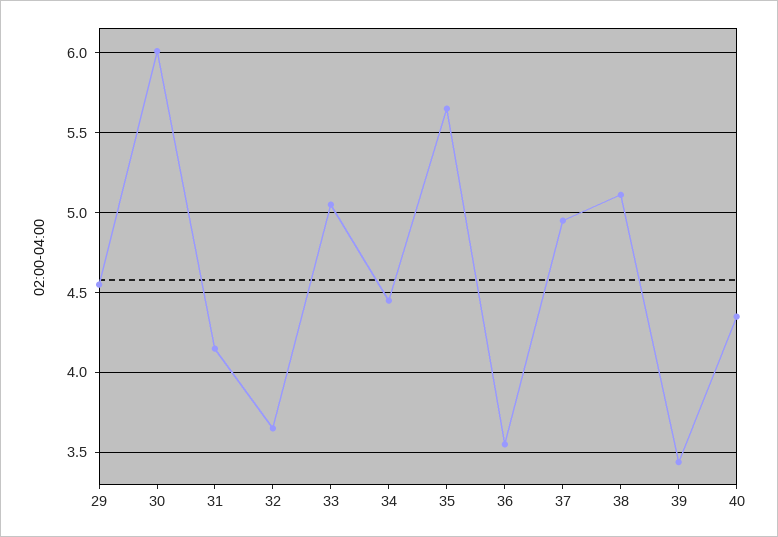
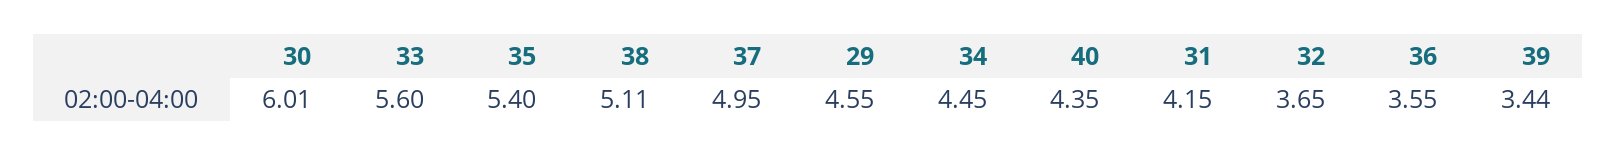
  {
    "29": 4.55,
    "30": 6.01,
    "31": 4.15,
    "32": 3.65,
-   "33": 5.05,
+   "33": 5.6,
    "34": 4.45,
-   "35": 5.65,
+   "35": 5.4,
    "36": 3.55,
    "37": 4.95,
    "38": 5.11,
    "39": 3.44,
    "40": 4.35
  }

